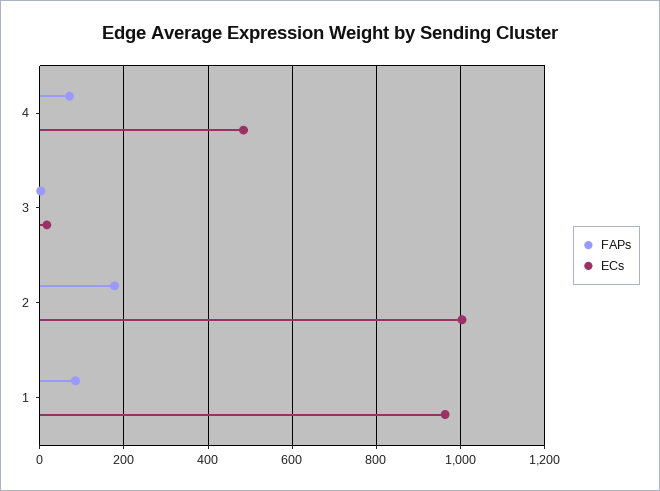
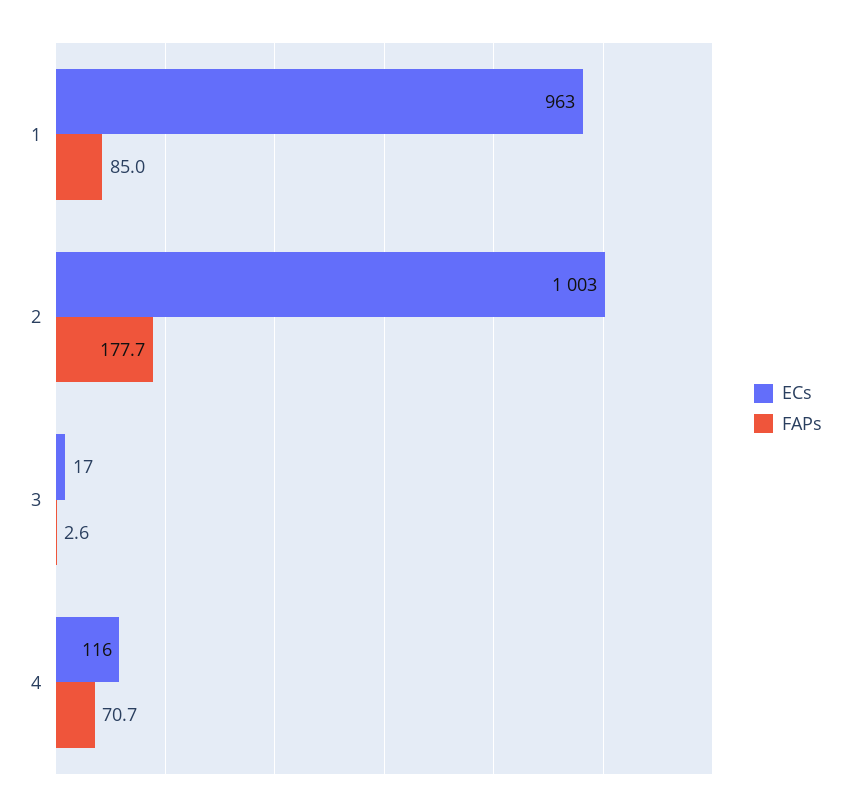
  {
    "FAPs": {
      "4": 70.7,
      "3": 2.6,
      "2": 177.7,
      "1": 85
    },
    "ECs": {
-     "4": 480,
+     "4": 116,
      "3": 17,
      "2": 1003,
      "1": 963
    }
  }

